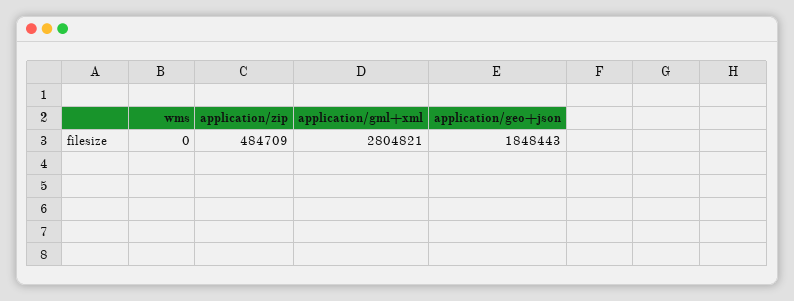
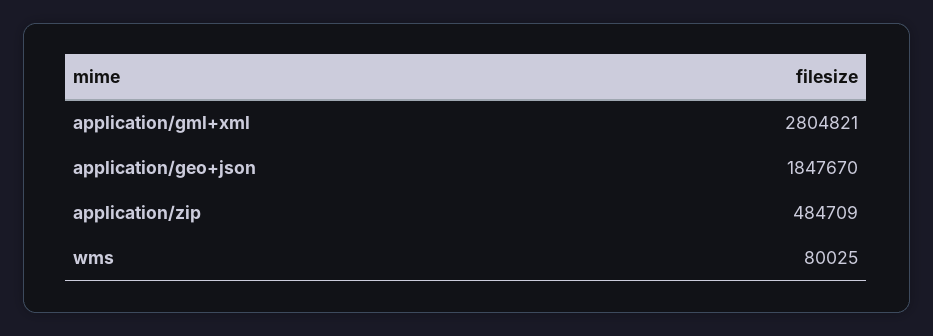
  {
-   "wms": 0,
+   "wms": 80025,
    "application/zip": 484709,
    "application/gml+xml": 2804821,
-   "application/geo+json": 1848443
+   "application/geo+json": 1847670
  }

